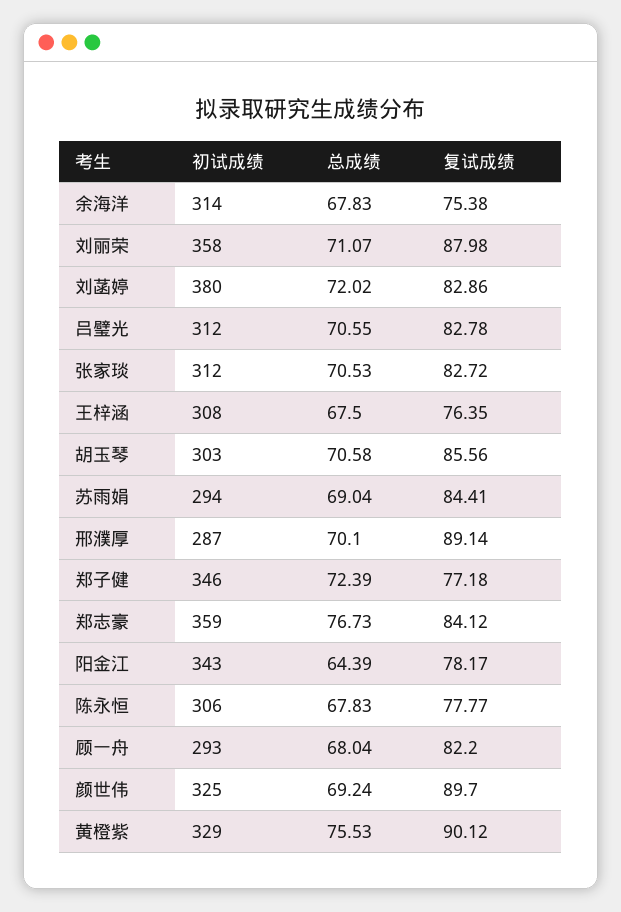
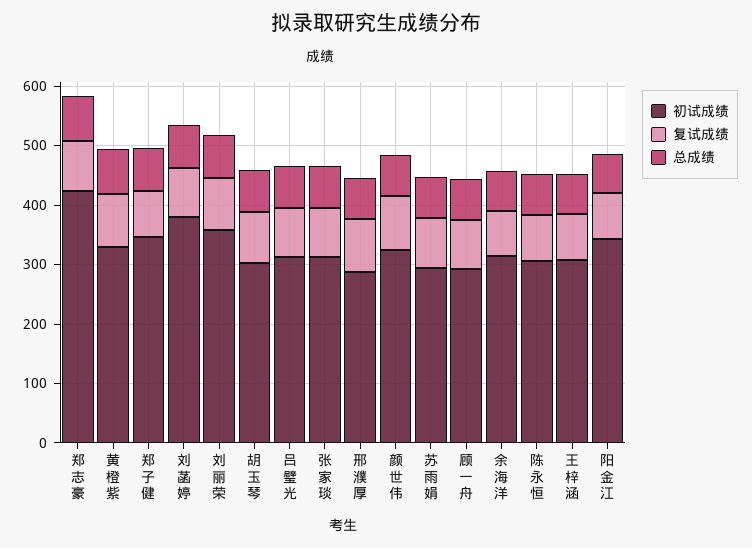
  {
    "初试成绩": {
      "余海洋": 314,
      "刘丽荣": 358,
      "刘菡婷": 380,
      "吕璧光": 312,
      "张家琰": 312,
      "王梓涵": 308,
      "胡玉琴": 303,
      "苏雨娟": 294,
      "邢濮厚": 287,
      "郑子健": 346,
-     "郑志豪": 359,
+     "郑志豪": 420,
      "阳金江": 343,
      "陈永恒": 306,
      "顾一舟": 293,
      "颜世伟": 325,
      "黄橙紫": 329
    },
    "总成绩": {
      "余海洋": 67.83,
      "刘丽荣": 71.07,
      "刘菡婷": 72.02,
      "吕璧光": 70.55,
      "张家琰": 70.53,
      "王梓涵": 67.5,
      "胡玉琴": 70.58,
      "苏雨娟": 69.04,
      "邢濮厚": 70.1,
      "郑子健": 72.39,
      "郑志豪": 76.73,
      "阳金江": 64.39,
      "陈永恒": 67.83,
      "顾一舟": 68.04,
      "颜世伟": 69.24,
      "黄橙紫": 75.53
    },
    "复试成绩": {
      "余海洋": 75.38,
      "刘丽荣": 87.98,
      "刘菡婷": 82.86,
      "吕璧光": 82.78,
      "张家琰": 82.72,
      "王梓涵": 76.35,
      "胡玉琴": 85.56,
      "苏雨娟": 84.41,
      "邢濮厚": 89.14,
      "郑子健": 77.18,
      "郑志豪": 84.12,
      "阳金江": 78.17,
      "陈永恒": 77.77,
      "顾一舟": 82.2,
      "颜世伟": 89.7,
      "黄橙紫": 90.12
    }
  }

